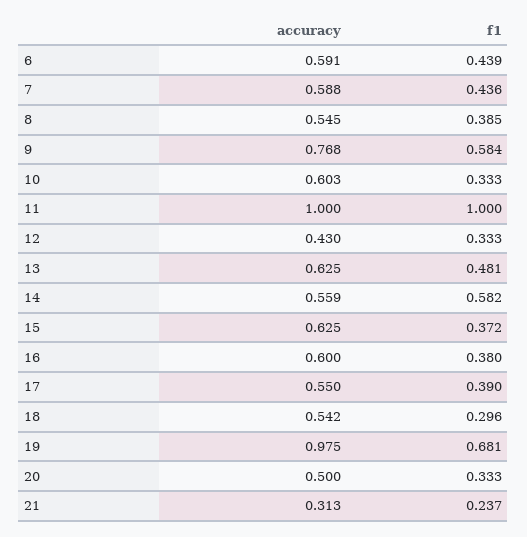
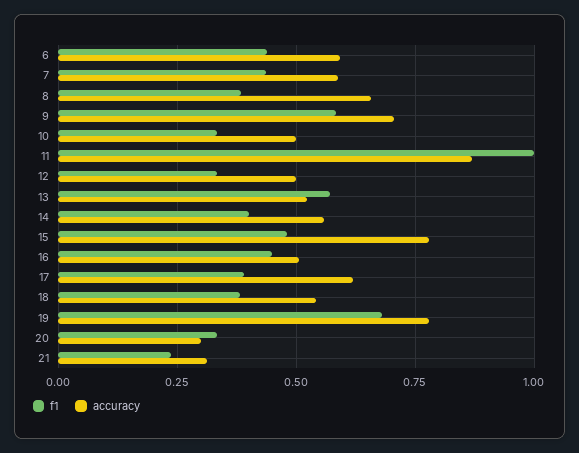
  {
    "accuracy": {
      "6": 0.591,
      "7": 0.588,
-     "8": 0.545,
+     "8": 0.65,
-     "9": 0.768,
+     "9": 0.7,
-     "10": 0.603,
+     "10": 0.5,
-     "11": 1,
+     "11": 0.875,
-     "12": 0.43,
+     "12": 0.5,
-     "13": 0.625,
+     "13": 0.525,
      "14": 0.559,
-     "15": 0.625,
+     "15": 0.775,
-     "16": 0.6,
+     "16": 0.5,
-     "17": 0.55,
+     "17": 0.625,
      "18": 0.542,
-     "19": 0.975,
+     "19": 0.775,
-     "20": 0.5,
+     "20": 0.3,
      "21": 0.313
    },
    "f1": {
      "6": 0.439,
      "7": 0.436,
      "8": 0.385,
      "9": 0.584,
      "10": 0.333,
      "11": 1,
      "12": 0.333,
-     "13": 0.481,
+     "13": 0.575,
-     "14": 0.582,
+     "14": 0.4,
-     "15": 0.372,
+     "15": 0.475,
-     "16": 0.38,
+     "16": 0.45,
      "17": 0.39,
-     "18": 0.296,
+     "18": 0.375,
      "19": 0.681,
      "20": 0.333,
      "21": 0.237
    }
  }

